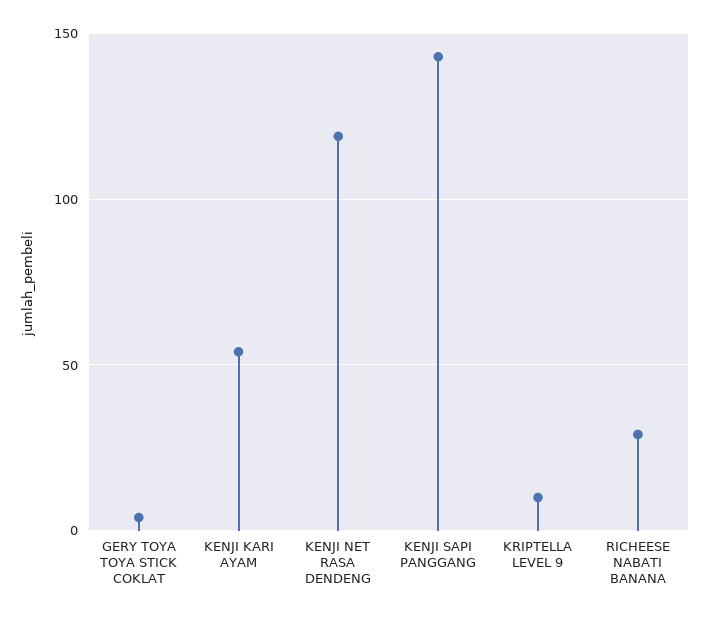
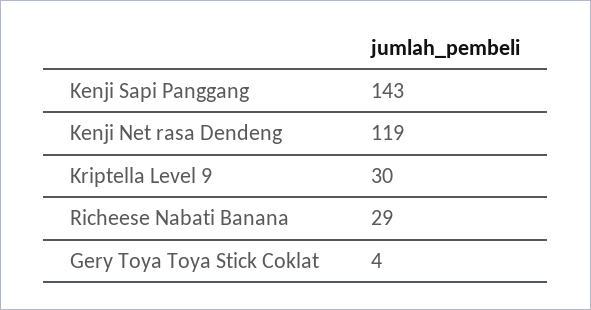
  {
    "GERY TOYA TOYA STICK COKLAT": 4,
-   "KENJI KARI AYAM": 55,
    "KENJI NET RASA DENDENG": 119,
    "KENJI SAPI PANGGANG": 143,
-   "KRIPTELLA LEVEL 9": 10,
+   "KRIPTELLA LEVEL 9": 30,
    "RICHEESE NABATI BANANA": 29
  }

